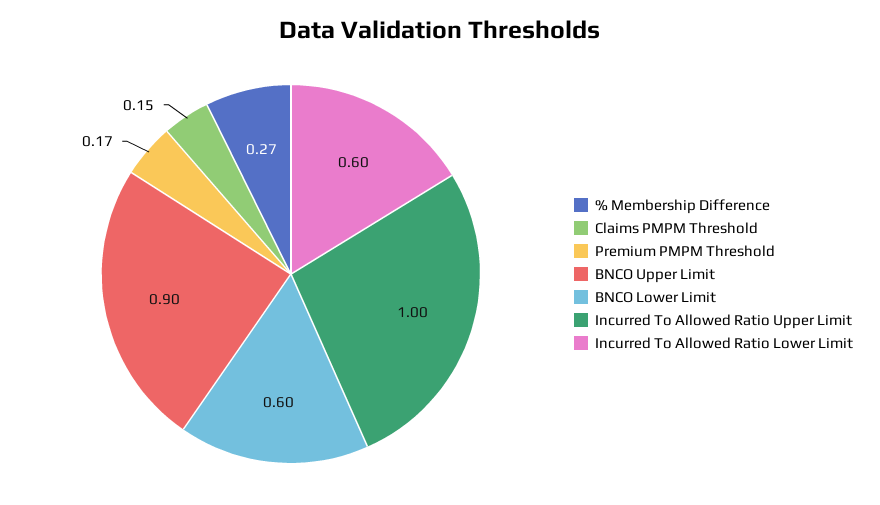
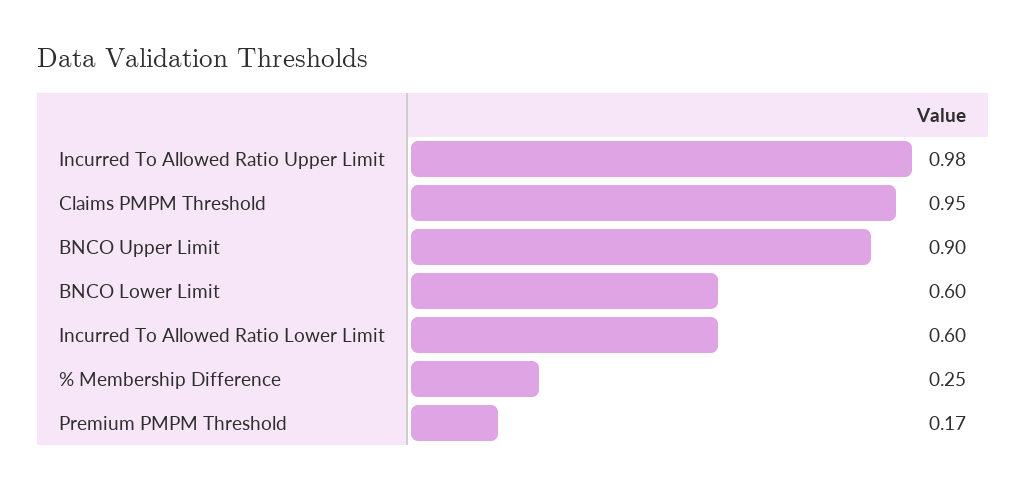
  {
-   "% Membership Difference": 0.27,
+   "% Membership Difference": 0.25,
-   "Claims PMPM Threshold": 0.15,
+   "Claims PMPM Threshold": 0.95,
    "Premium PMPM Threshold": 0.17,
    "BNCO Upper Limit": 0.9,
    "BNCO Lower Limit": 0.6,
-   "Incurred To Allowed Ratio Upper Limit": 1,
+   "Incurred To Allowed Ratio Upper Limit": 0.98,
    "Incurred To Allowed Ratio Lower Limit": 0.6
  }

